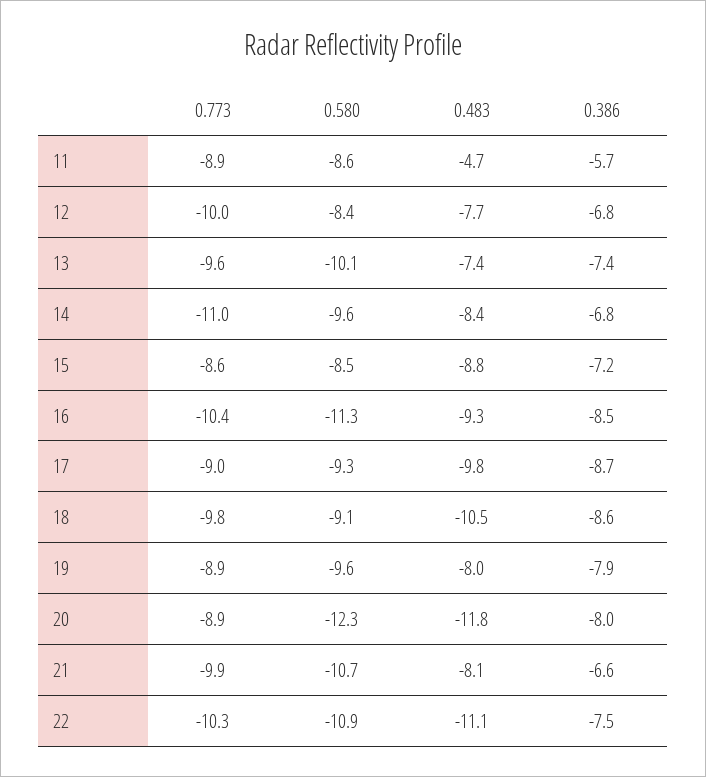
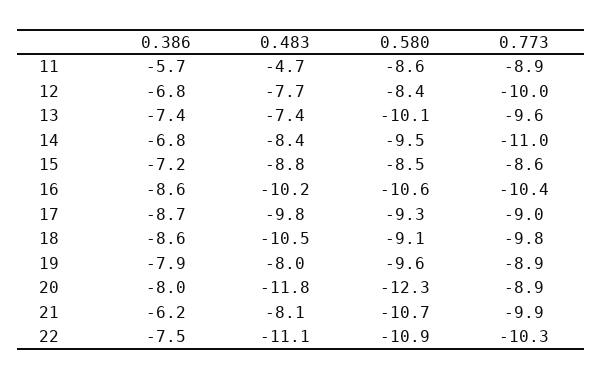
  {
    "0.773": {
      "11": -8.9,
      "12": -10,
      "13": -9.6,
      "14": -11,
      "15": -8.6,
      "16": -10.4,
      "17": -9,
      "18": -9.8,
      "19": -8.9,
      "20": -8.9,
      "21": -9.9,
      "22": -10.3
    },
    "0.580": {
      "11": -8.6,
      "12": -8.4,
      "13": -10.1,
-     "14": -9.6,
+     "14": -9.5,
      "15": -8.5,
-     "16": -11.3,
+     "16": -10.6,
      "17": -9.3,
      "18": -9.1,
      "19": -9.6,
      "20": -12.3,
      "21": -10.7,
      "22": -10.9
    },
    "0.483": {
      "11": -4.7,
      "12": -7.7,
      "13": -7.4,
      "14": -8.4,
      "15": -8.8,
-     "16": -9.3,
+     "16": -10.2,
      "17": -9.8,
      "18": -10.5,
      "19": -8,
      "20": -11.8,
      "21": -8.1,
      "22": -11.1
    },
    "0.386": {
      "11": -5.7,
      "12": -6.8,
      "13": -7.4,
      "14": -6.8,
      "15": -7.2,
-     "16": -8.5,
+     "16": -8.6,
      "17": -8.7,
      "18": -8.6,
      "19": -7.9,
      "20": -8,
-     "21": -6.6,
+     "21": -6.2,
      "22": -7.5
    }
  }

